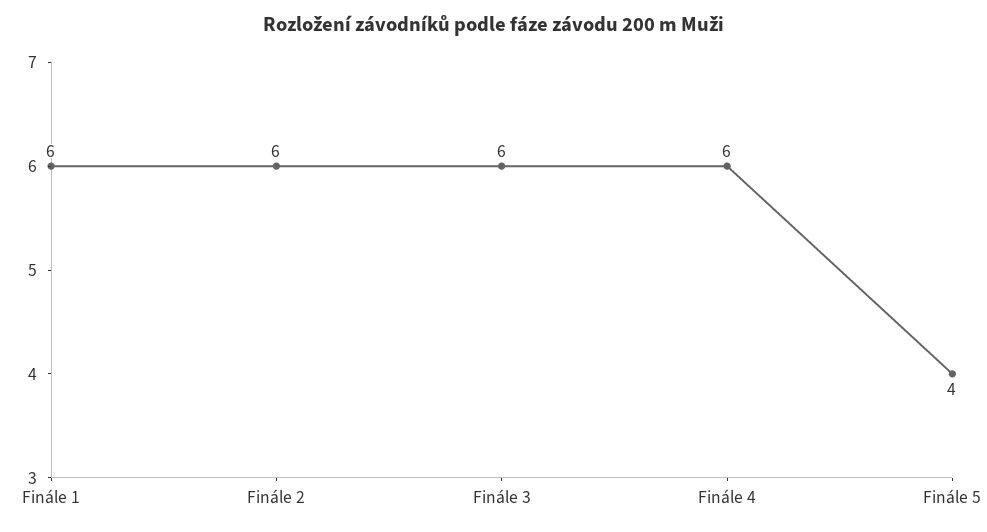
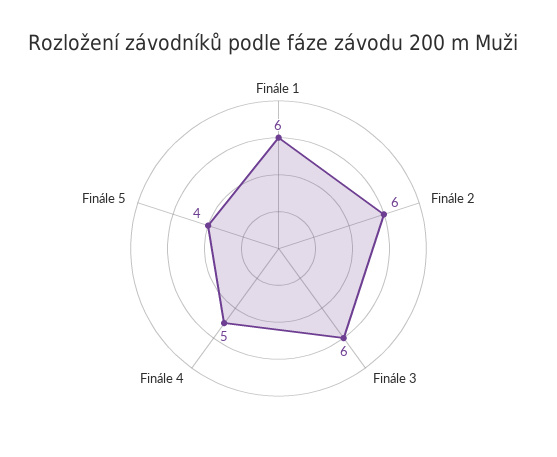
  {
    "Finále 1": 6,
    "Finále 2": 6,
    "Finále 3": 6,
-   "Finále 4": 6,
+   "Finále 4": 5,
    "Finále 5": 4
  }

